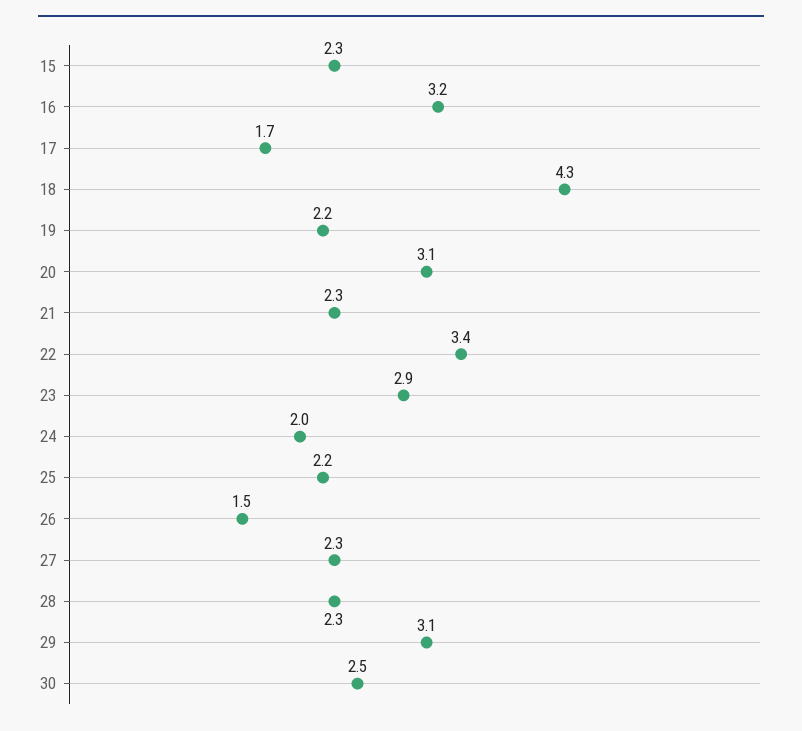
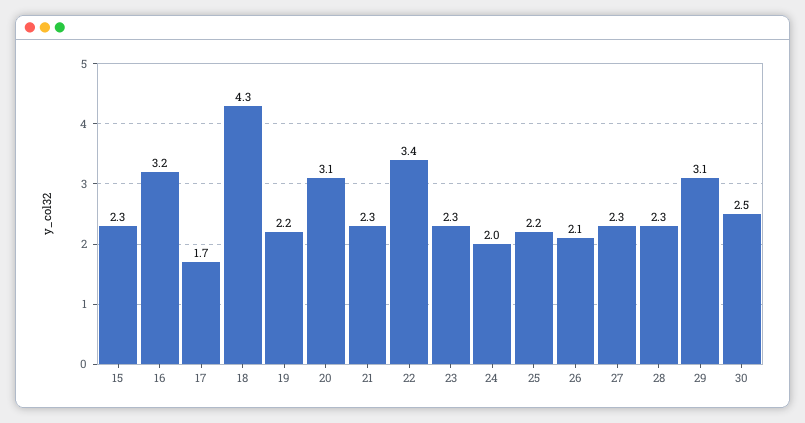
  {
    "15": 2.3,
    "16": 3.2,
    "17": 1.7,
    "18": 4.3,
    "19": 2.2,
    "20": 3.1,
    "21": 2.3,
    "22": 3.4,
-   "23": 2.9,
+   "23": 2.3,
    "24": 2,
    "25": 2.2,
-   "26": 1.5,
+   "26": 2.1,
    "27": 2.3,
    "28": 2.3,
    "29": 3.1,
    "30": 2.5
  }

